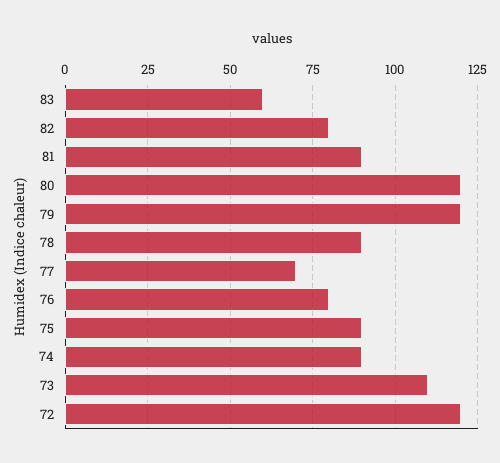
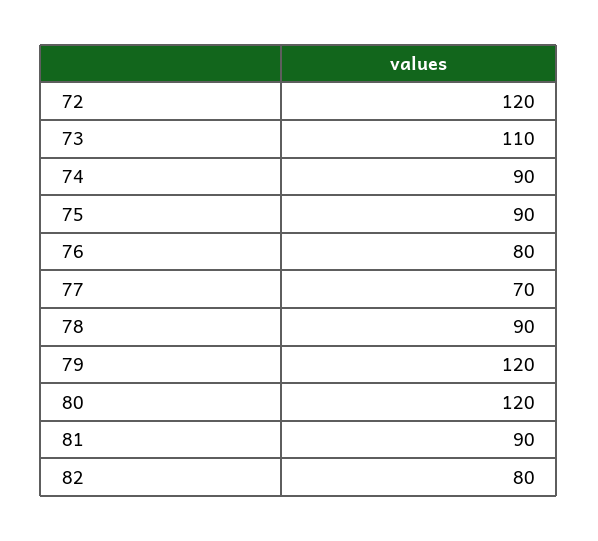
  {
-   "83": 60,
    "82": 80,
    "81": 90,
    "80": 120,
    "79": 120,
    "78": 90,
    "77": 70,
    "76": 80,
    "75": 90,
    "74": 90,
    "73": 110,
    "72": 120
  }

